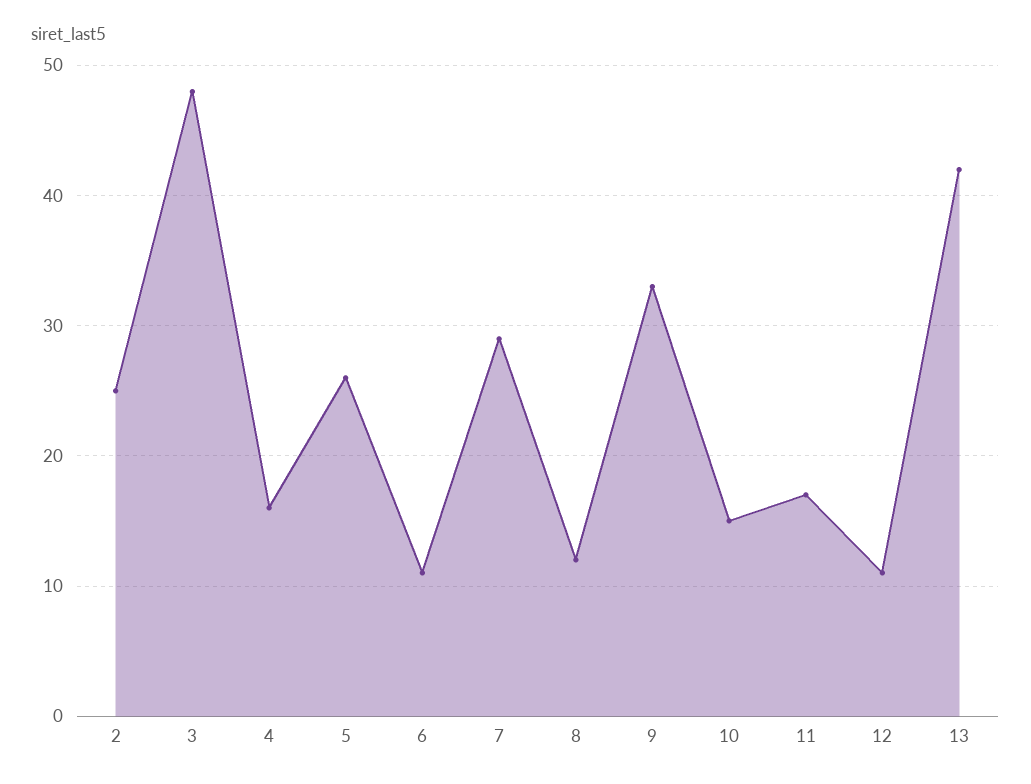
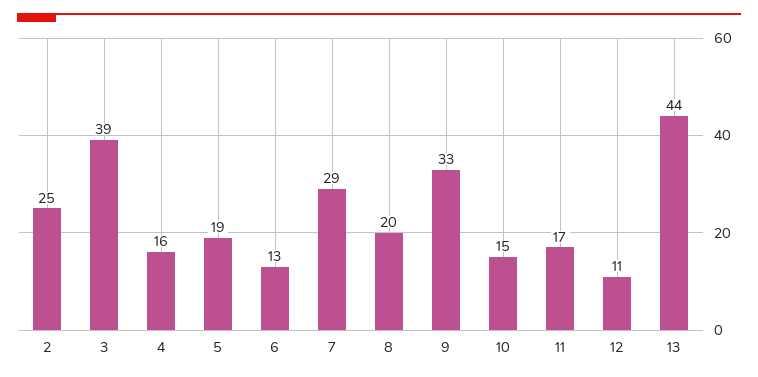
  {
    "2": 25,
-   "3": 48,
+   "3": 39,
    "4": 16,
-   "5": 26,
+   "5": 19,
-   "6": 11,
+   "6": 13,
    "7": 29,
-   "8": 12,
+   "8": 20,
    "9": 33,
    "10": 15,
    "11": 17,
    "12": 11,
-   "13": 42
+   "13": 44
  }

